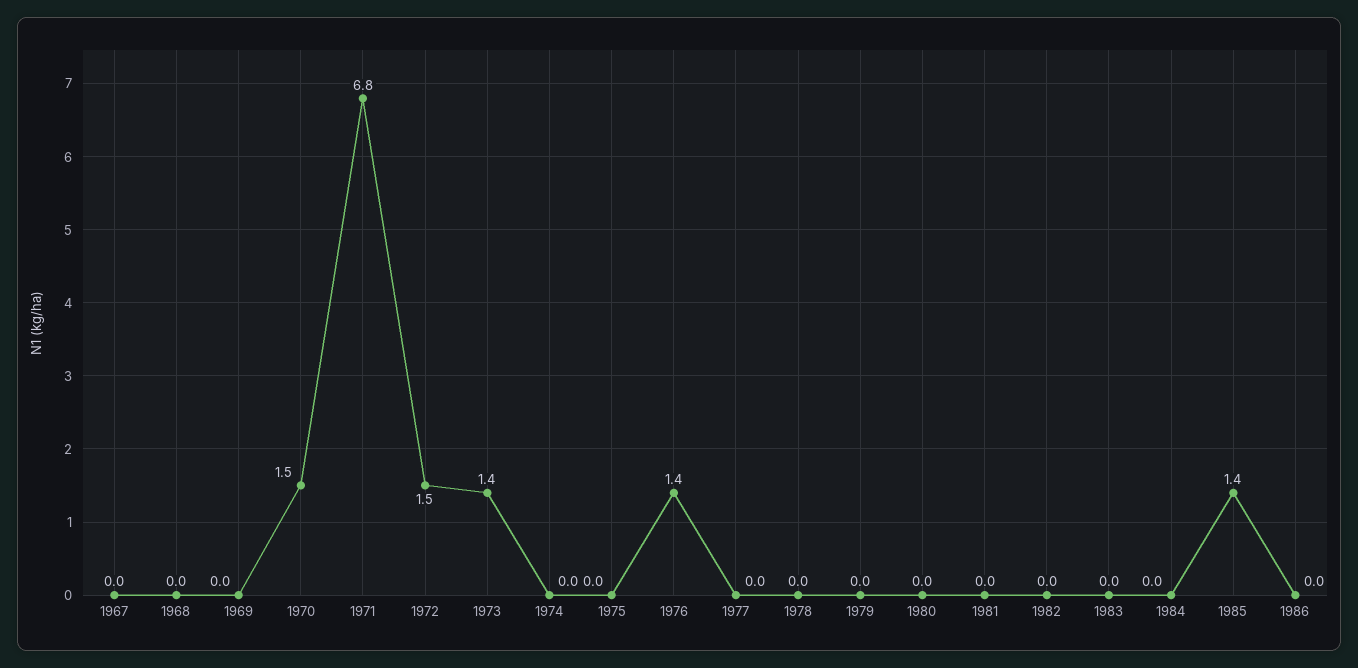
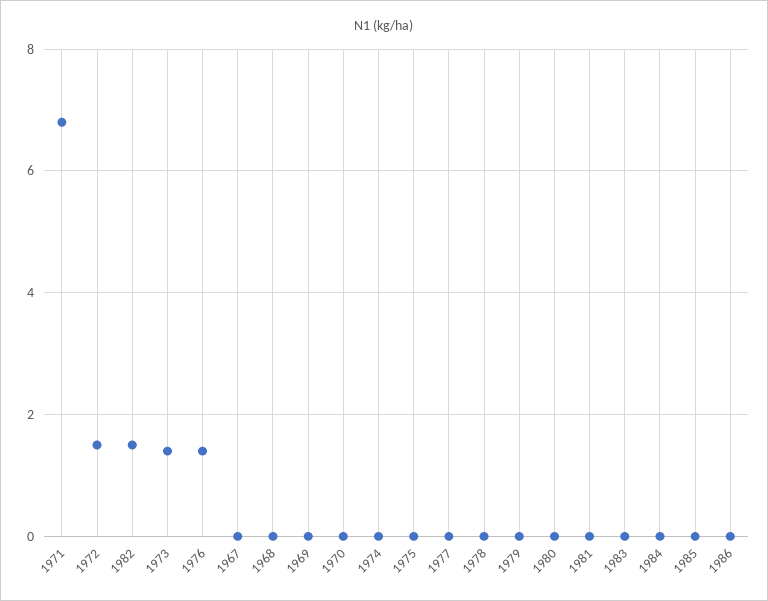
  {
    "1967": 0,
    "1968": 0,
    "1969": 0,
-   "1970": 1.5,
+   "1970": 0,
    "1971": 6.8,
    "1972": 1.5,
    "1973": 1.4,
    "1974": 0,
    "1975": 0,
    "1976": 1.4,
    "1977": 0,
    "1978": 0,
    "1979": 0,
    "1980": 0,
    "1981": 0,
-   "1982": 0,
+   "1982": 1.5,
    "1983": 0,
    "1984": 0,
-   "1985": 1.4,
+   "1985": 0,
    "1986": 0
  }

